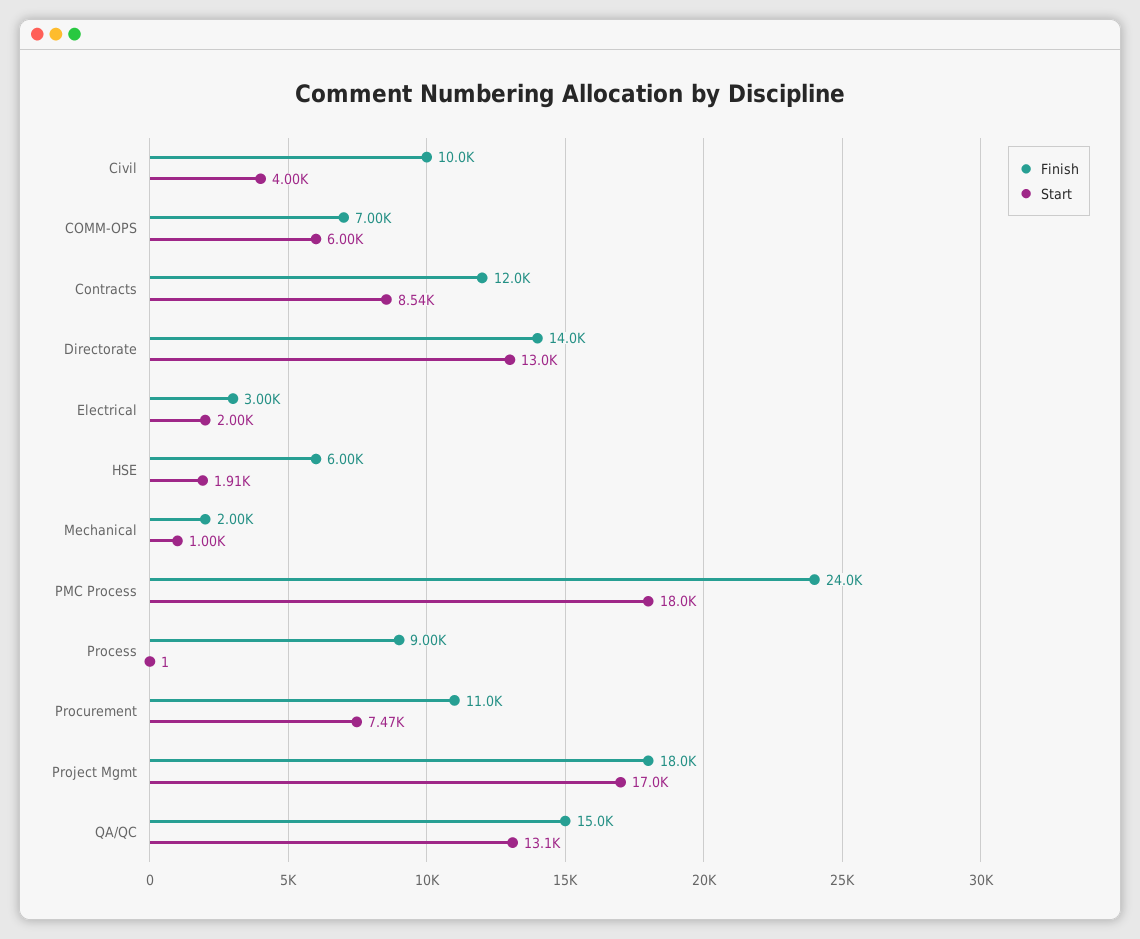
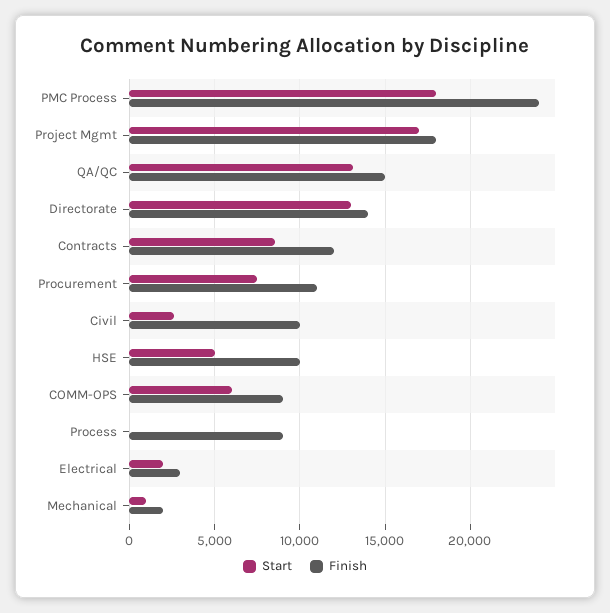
  {
    "Finish": {
      "Civil": 10000,
-     "COMM-OPS": 7000,
+     "COMM-OPS": 9000,
      "Contracts": 12000,
      "Directorate": 14000,
      "Electrical": 3000,
-     "HSE": 6000,
+     "HSE": 10000,
      "Mechanical": 2000,
      "PMC Process": 24000,
      "Process": 9000,
      "Procurement": 11000,
      "Project Mgmt": 18000,
      "QA/QC": 15000
    },
    "Start": {
-     "Civil": 4000,
+     "Civil": 2500,
      "COMM-OPS": 6000,
      "Contracts": 8540,
      "Directorate": 13000,
      "Electrical": 2000,
-     "HSE": 1910,
+     "HSE": 5000,
      "Mechanical": 1000,
      "PMC Process": 18000,
      "Process": 1,
      "Procurement": 7470,
      "Project Mgmt": 17000,
      "QA/QC": 13100
    }
  }

